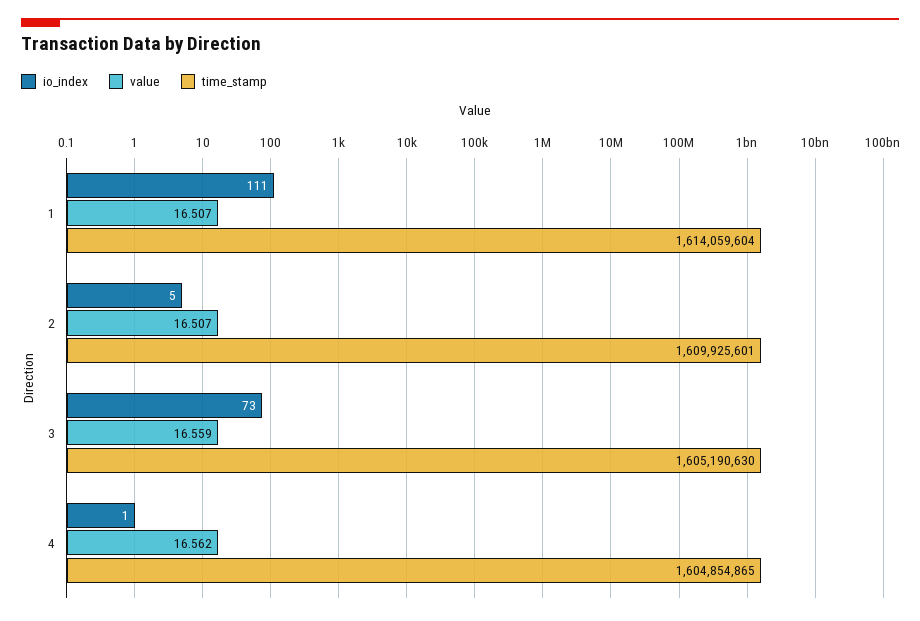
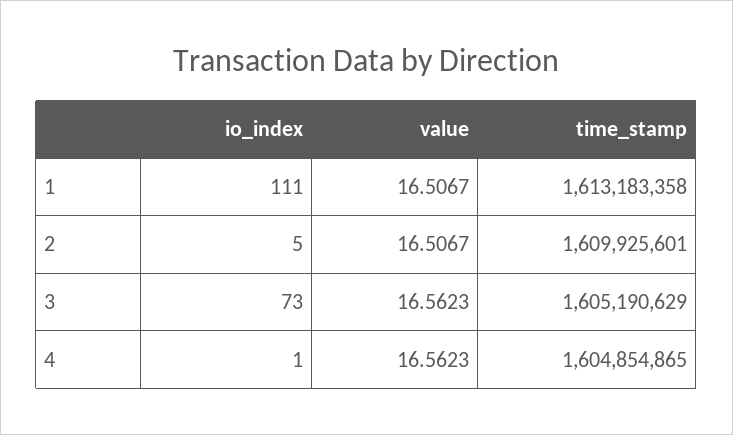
  {
    "io_index": {
      "1": 111,
      "2": 5,
      "3": 73,
      "4": 1
    },
    "value": {
      "1": 16.5067,
      "2": 16.5067,
-     "3": 16.559,
+     "3": 16.5623,
      "4": 16.5623
    },
    "time_stamp": {
-     "1": 1614059604,
+     "1": 1613183358,
      "2": 1609925601,
-     "3": 1605190630,
+     "3": 1605190629,
      "4": 1604854865
    }
  }

